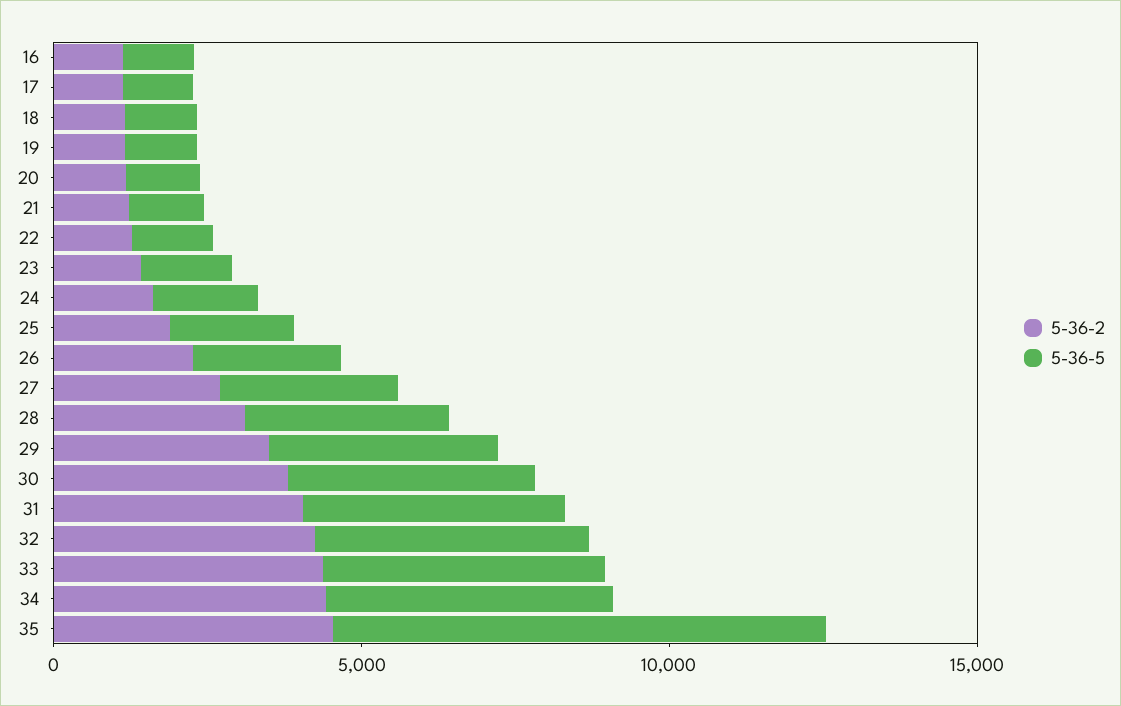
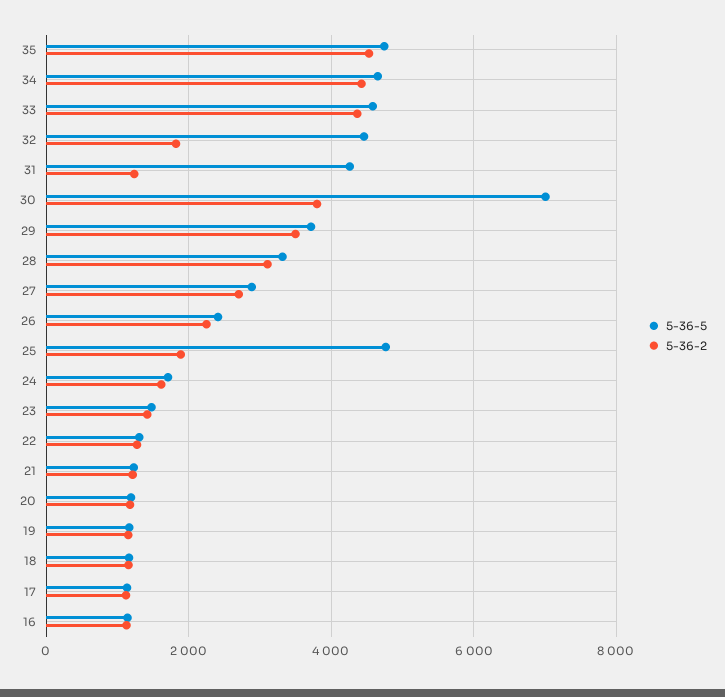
  {
    "5-36-2": {
      "16": 1200,
      "17": 1200,
      "18": 1200,
      "19": 1200,
      "20": 1200,
      "21": 1200,
      "22": 1200,
      "23": 1400,
      "24": 1600,
      "25": 1800,
      "26": 2200,
      "27": 2800,
      "28": 3200,
      "29": 3400,
      "30": 3800,
-     "31": 4000,
+     "31": 1200,
-     "32": 4000,
+     "32": 1800,
      "33": 4400,
      "34": 4400,
      "35": 4600
    },
    "5-36-5": {
      "16": 1200,
      "17": 1200,
      "18": 1200,
      "19": 1200,
      "20": 1200,
      "21": 1200,
      "22": 1400,
      "23": 1400,
      "24": 1800,
-     "25": 2000,
+     "25": 4800,
      "26": 2400,
      "27": 2800,
      "28": 3400,
      "29": 3800,
-     "30": 4000,
+     "30": 7000,
      "31": 4200,
      "32": 4400,
      "33": 4600,
      "34": 4600,
-     "35": 8000
+     "35": 4800
    }
  }

